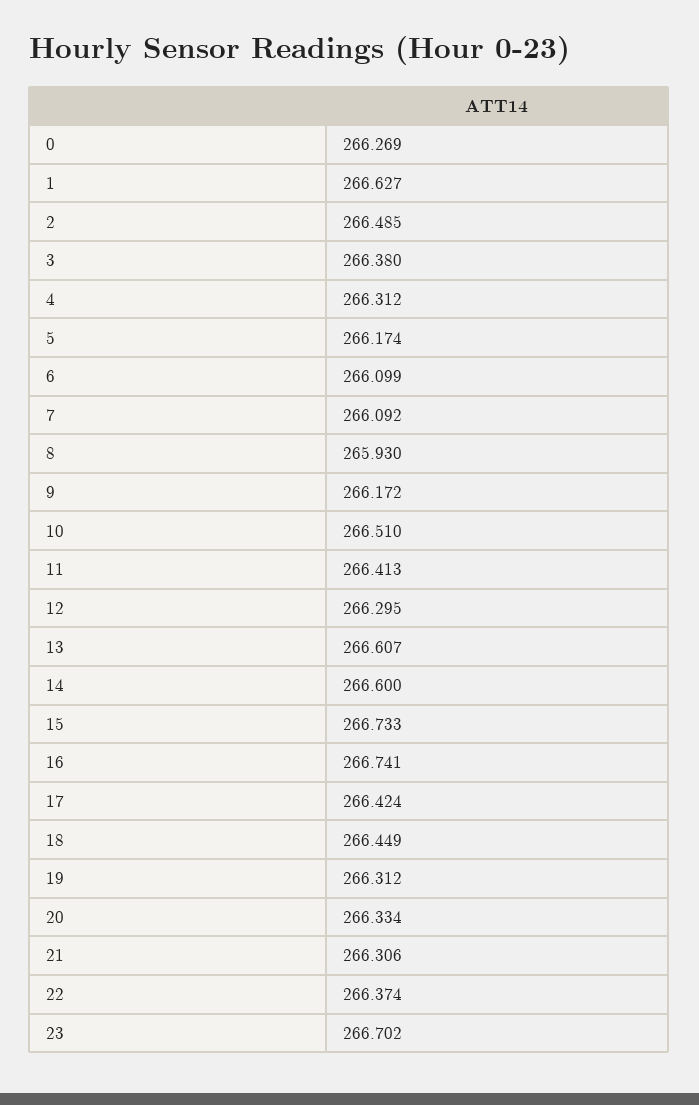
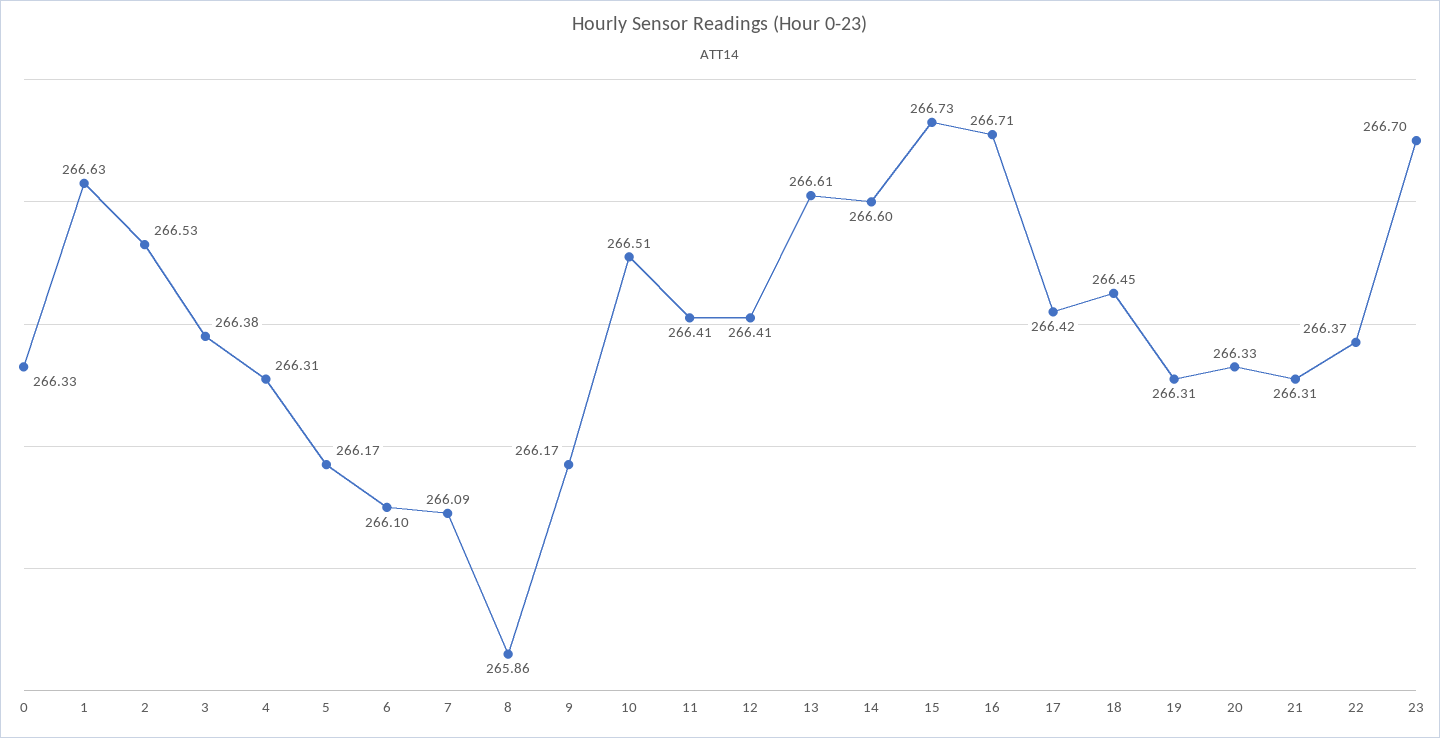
  {
-   "0": 266.269,
+   "0": 266.33,
    "1": 266.627,
-   "2": 266.485,
+   "2": 266.53,
    "3": 266.38,
    "4": 266.312,
    "5": 266.174,
    "6": 266.099,
    "7": 266.092,
-   "8": 265.93,
+   "8": 265.86,
    "9": 266.172,
    "10": 266.51,
    "11": 266.413,
-   "12": 266.295,
+   "12": 266.41,
    "13": 266.607,
    "14": 266.6,
    "15": 266.733,
-   "16": 266.741,
+   "16": 266.71,
    "17": 266.424,
    "18": 266.449,
    "19": 266.312,
    "20": 266.334,
    "21": 266.306,
    "22": 266.374,
    "23": 266.702
  }

